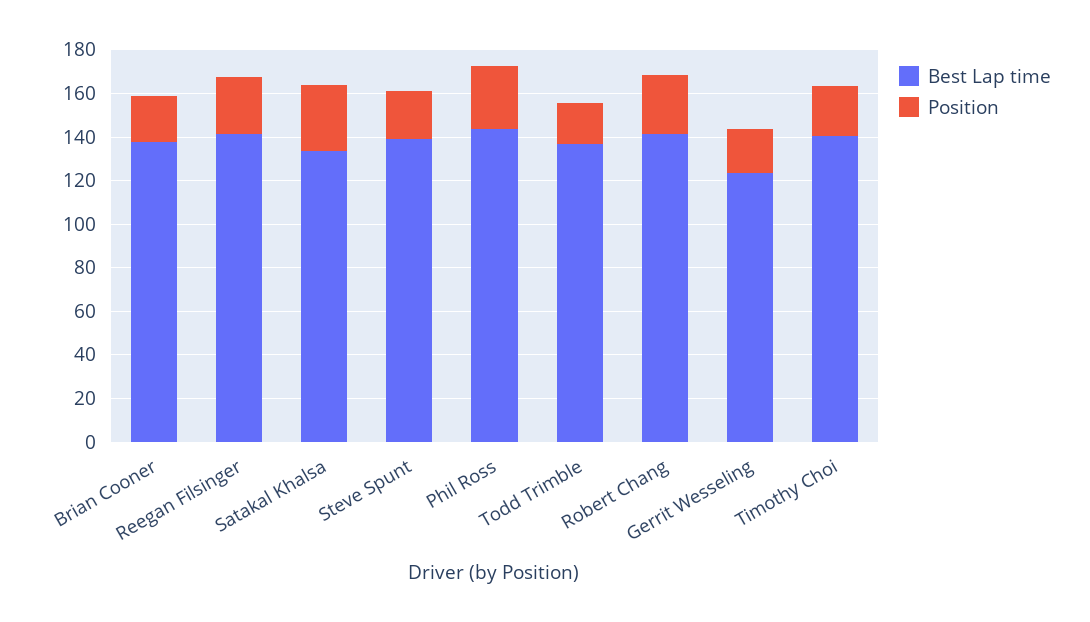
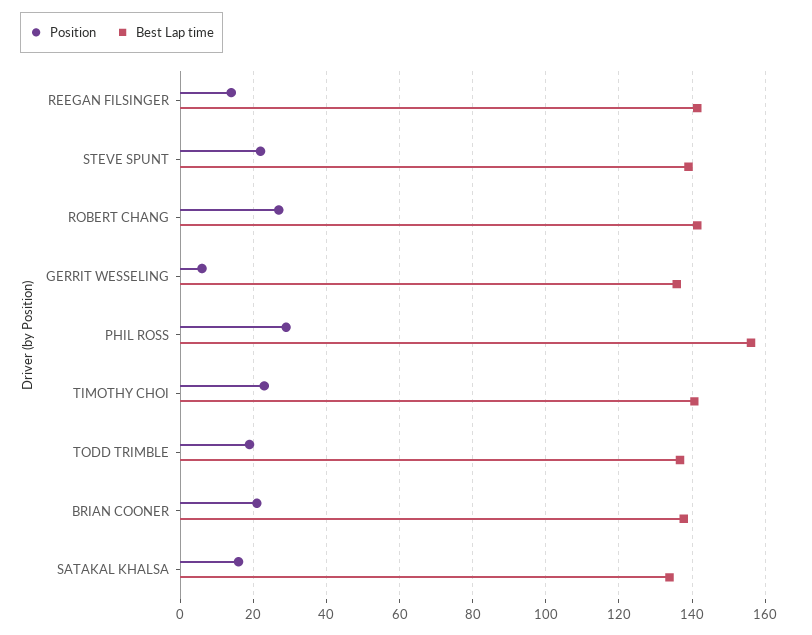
  {
    "Best Lap time": {
      "Brian Cooner": 138,
      "Reegan Filsinger": 142,
      "Satakal Khalsa": 134,
      "Steve Spunt": 140,
-     "Phil Ross": 145,
+     "Phil Ross": 156,
      "Todd Trimble": 136,
      "Robert Chang": 142,
-     "Gerrit Wesseling": 125,
+     "Gerrit Wesseling": 136,
      "Timothy Choi": 140
    },
    "Position": {
      "Brian Cooner": 22,
-     "Reegan Filsinger": 25,
+     "Reegan Filsinger": 14,
-     "Satakal Khalsa": 30,
+     "Satakal Khalsa": 16,
      "Steve Spunt": 22,
      "Phil Ross": 30,
      "Todd Trimble": 20,
      "Robert Chang": 28,
-     "Gerrit Wesseling": 20,
+     "Gerrit Wesseling": 6,
      "Timothy Choi": 24
    }
  }

